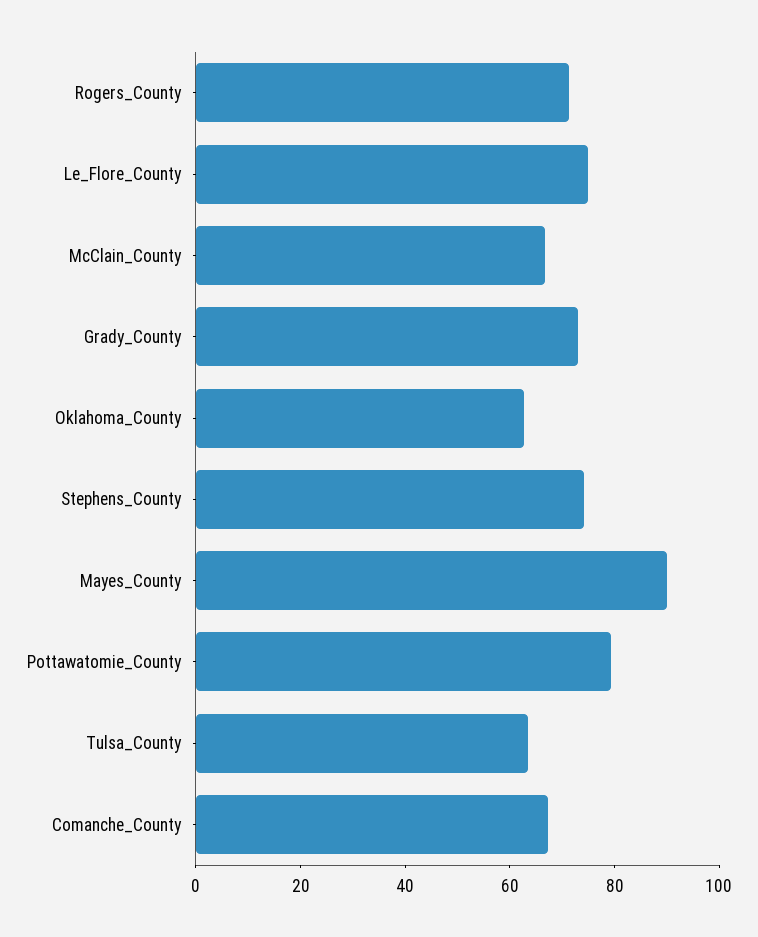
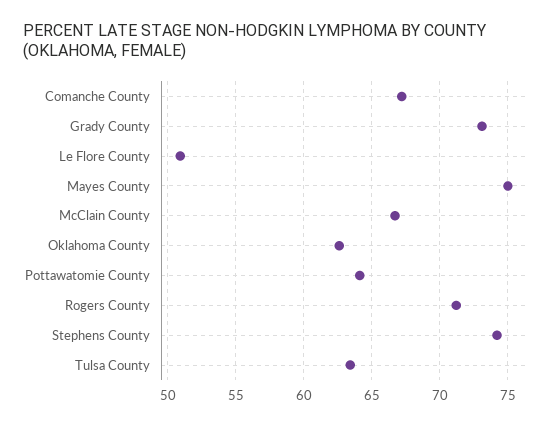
  {
    "Rogers_County": 71,
-   "Le_Flore_County": 75,
+   "Le_Flore_County": 51,
    "McClain_County": 66.5,
    "Grady_County": 73,
    "Oklahoma_County": 62.5,
    "Stephens_County": 74,
-   "Mayes_County": 90,
+   "Mayes_County": 75,
-   "Pottawatomie_County": 80,
+   "Pottawatomie_County": 64,
    "Tulsa_County": 63.5,
    "Comanche_County": 67
  }

